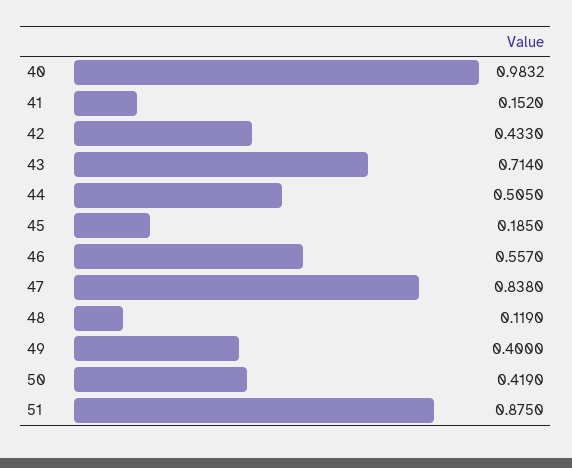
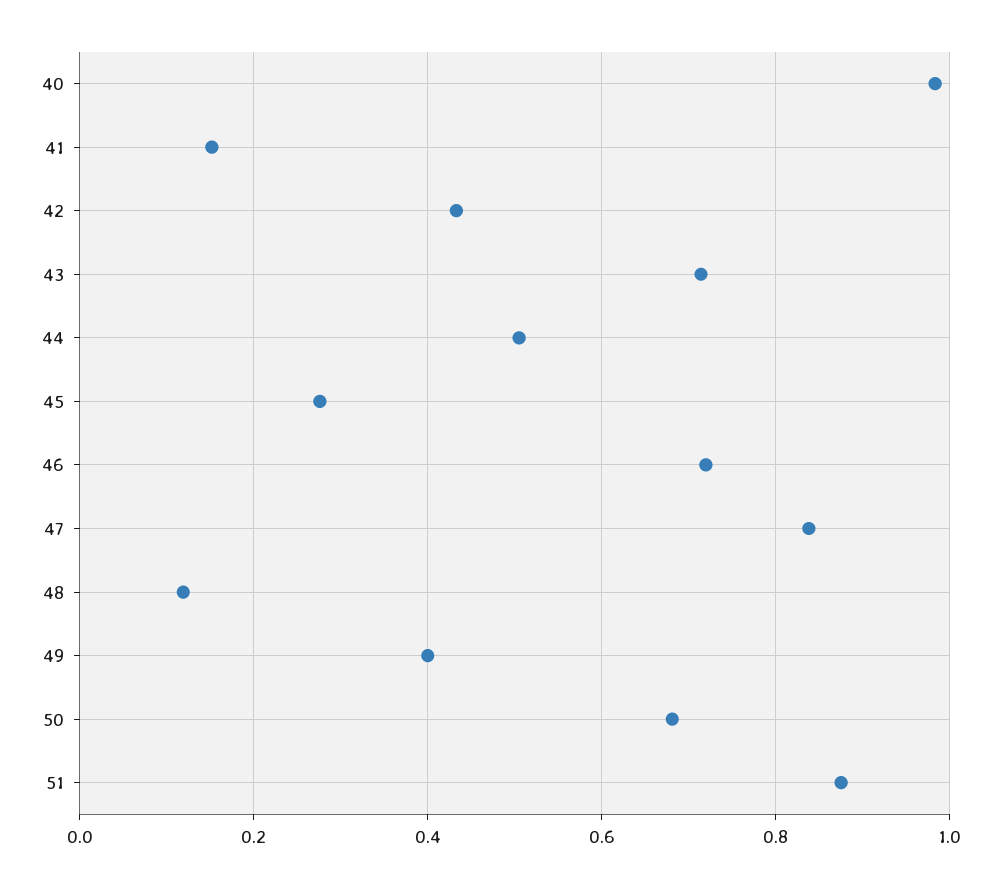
  {
    "40": 0.9832,
    "41": 0.152,
    "42": 0.433,
    "43": 0.714,
    "44": 0.505,
-   "45": 0.185,
+   "45": 0.28,
-   "46": 0.557,
+   "46": 0.72,
    "47": 0.838,
    "48": 0.119,
    "49": 0.4,
-   "50": 0.419,
+   "50": 0.68,
    "51": 0.875
  }

